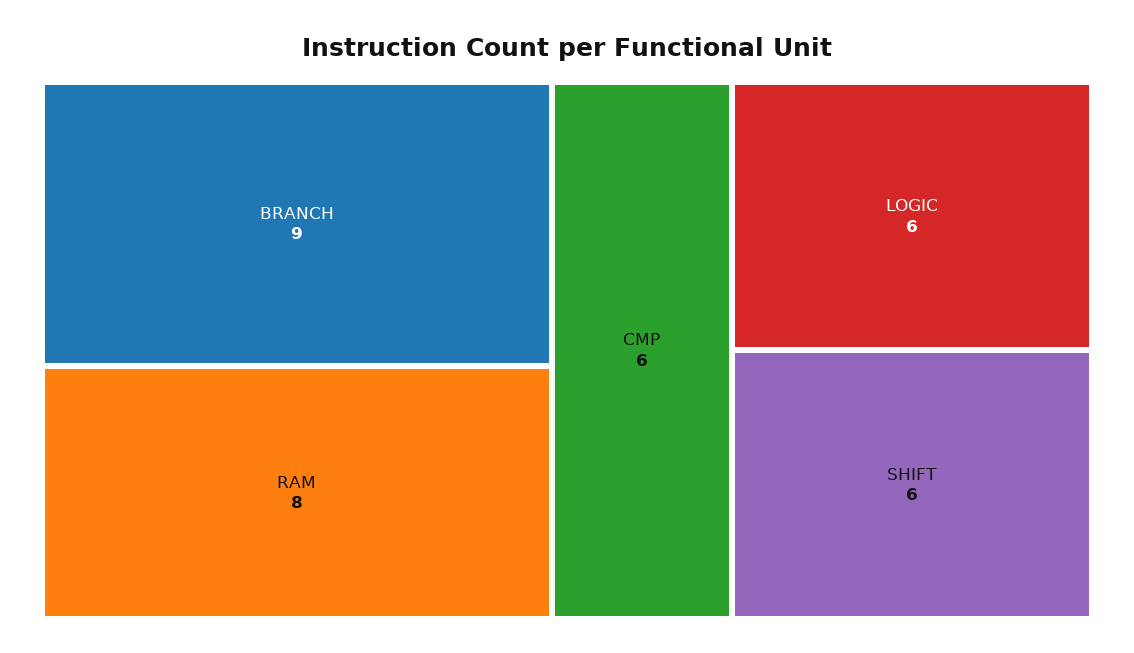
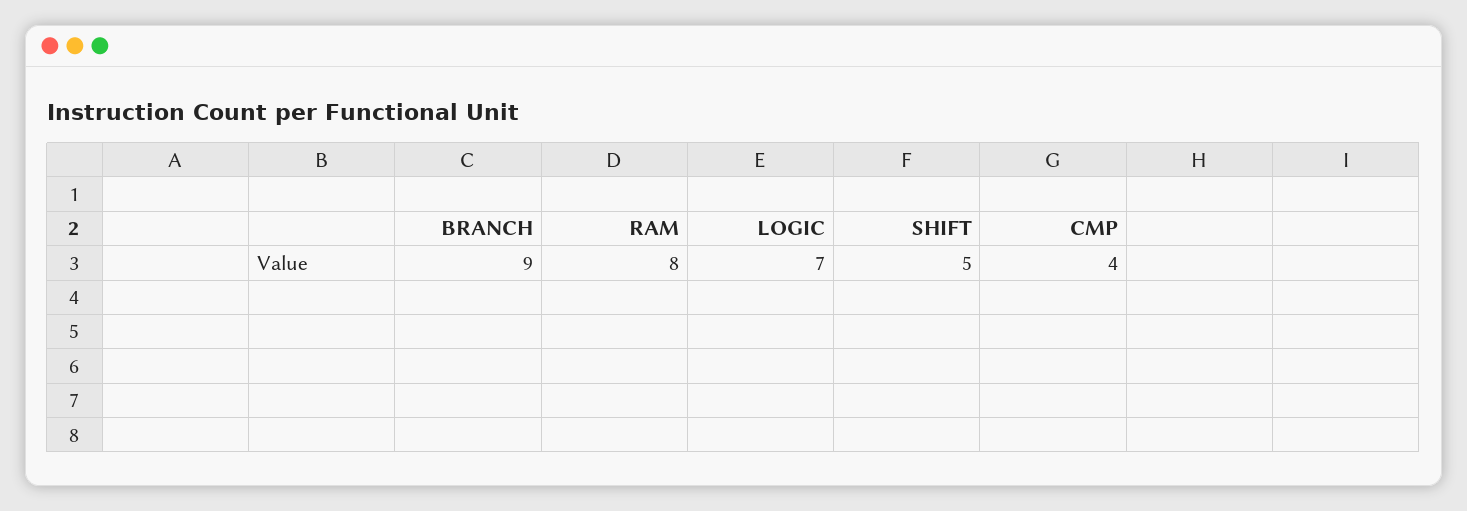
  {
    "BRANCH": 9,
    "RAM": 8,
-   "CMP": 6,
+   "CMP": 4,
-   "LOGIC": 6,
+   "LOGIC": 7,
-   "SHIFT": 6
+   "SHIFT": 5
  }

